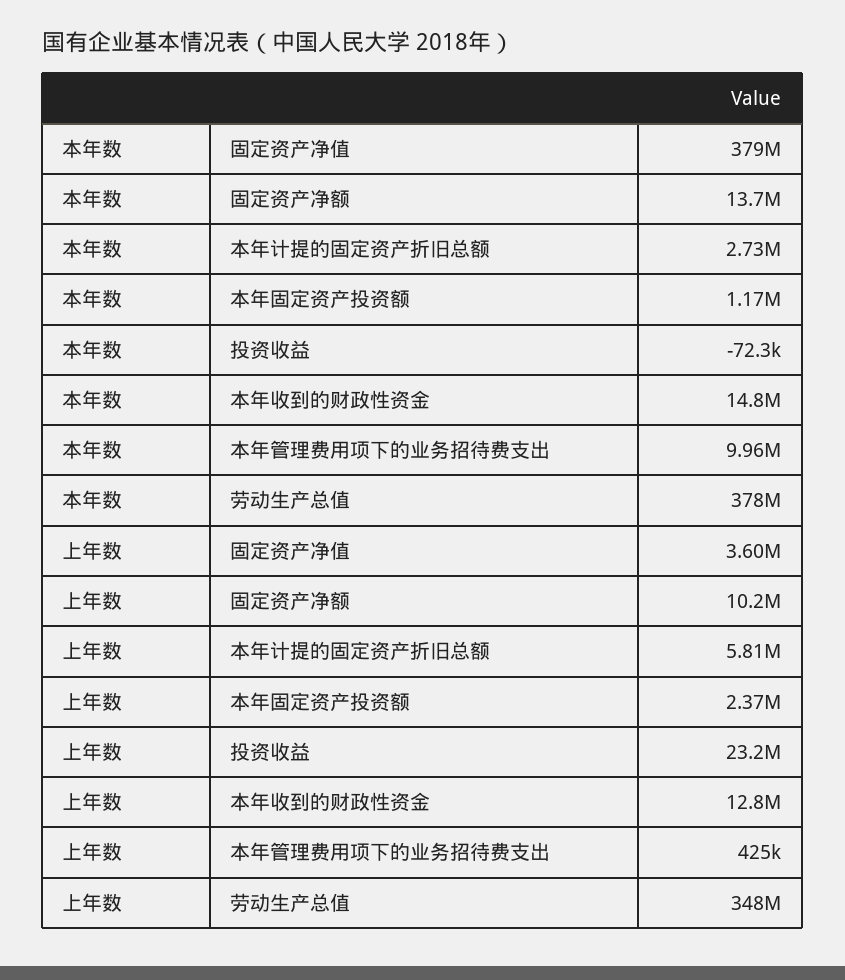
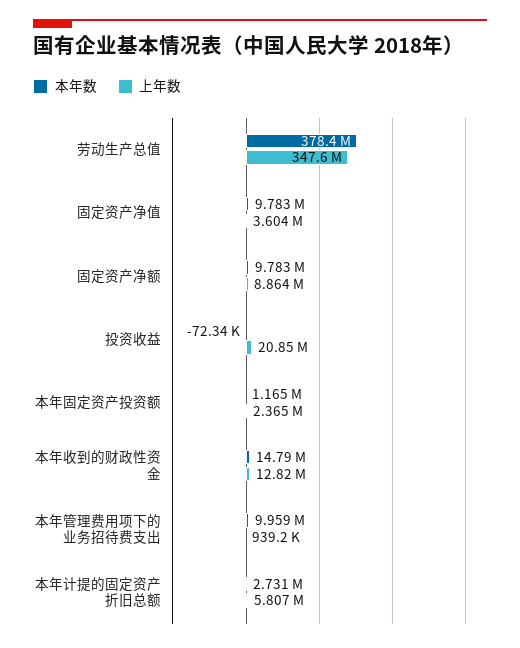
  {
    "本年数": {
-     "固定资产净值": 379000000,
+     "固定资产净值": 9783000,
-     "固定资产净额": 13700000,
+     "固定资产净额": 9783000,
      "本年计提的固定资产折旧总额": 2731000,
      "本年固定资产投资额": 1165000,
      "投资收益": -72340,
      "本年收到的财政性资金": 14790000,
      "本年管理费用项下的业务招待费支出": 9959000,
      "劳动生产总值": 378400000
    },
    "上年数": {
      "固定资产净值": 3604000,
-     "固定资产净额": 10200000,
+     "固定资产净额": 8864000,
      "本年计提的固定资产折旧总额": 5807000,
      "本年固定资产投资额": 2365000,
-     "投资收益": 23200000,
+     "投资收益": 20850000,
      "本年收到的财政性资金": 12820000,
-     "本年管理费用项下的业务招待费支出": 425000,
+     "本年管理费用项下的业务招待费支出": 939200,
      "劳动生产总值": 347600000
    }
  }

